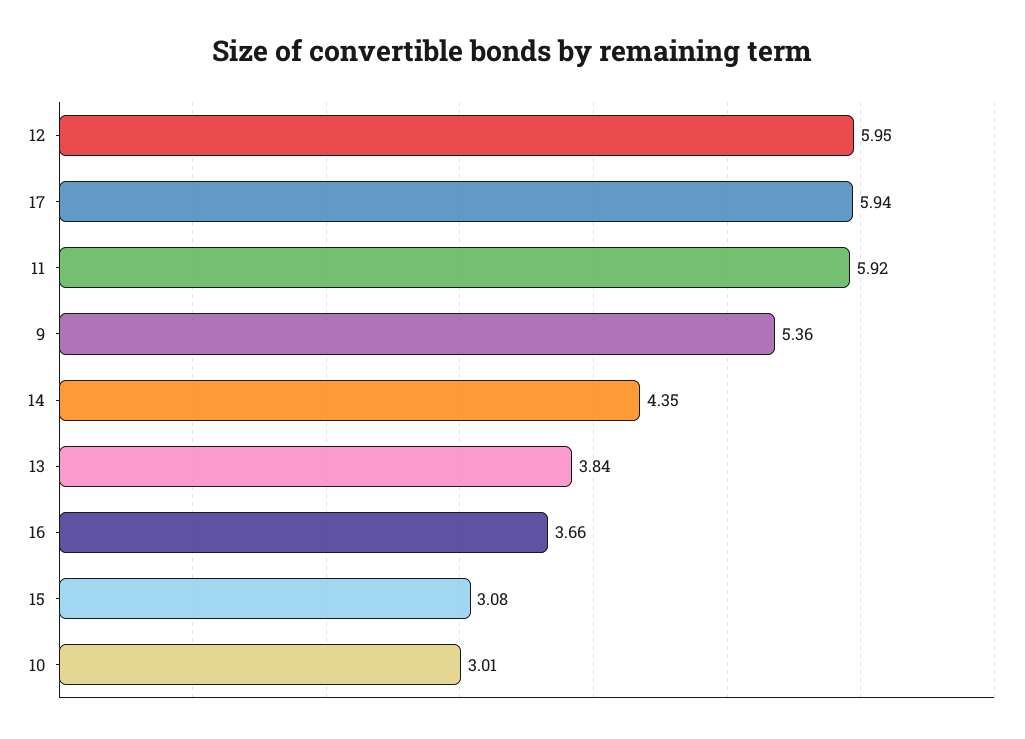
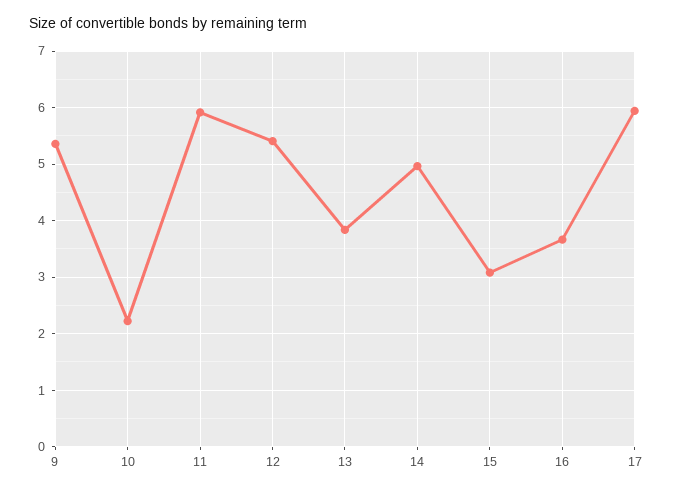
  {
-   "12": 5.95,
+   "12": 5.4,
    "17": 5.94,
    "11": 5.92,
    "9": 5.36,
-   "14": 4.35,
+   "14": 5,
    "13": 3.84,
    "16": 3.66,
    "15": 3.08,
-   "10": 3.01
+   "10": 2.2
  }

